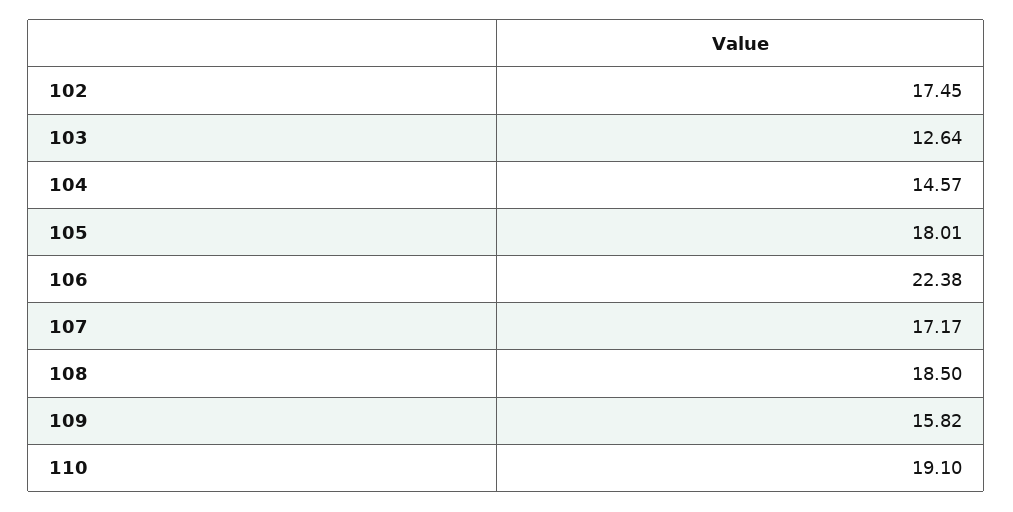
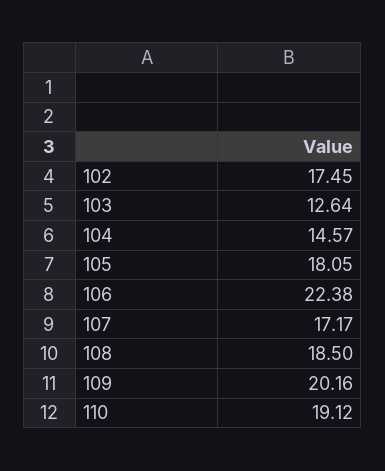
  {
    "102": 17.45,
    "103": 12.64,
    "104": 14.57,
-   "105": 18.01,
+   "105": 18.05,
    "106": 22.38,
    "107": 17.17,
    "108": 18.5,
-   "109": 15.82,
+   "109": 20.16,
-   "110": 19.1
+   "110": 19.12
  }

